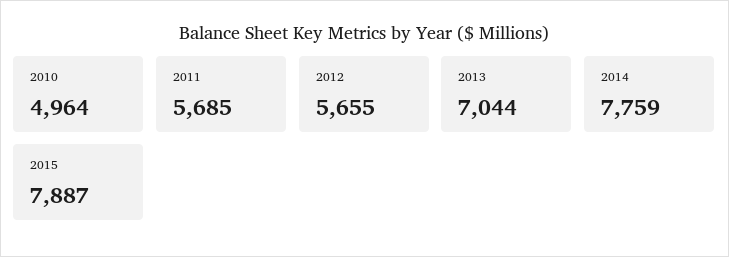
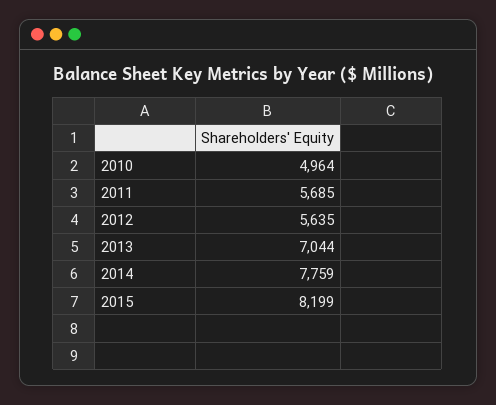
  {
    "2010": 4964,
    "2011": 5685,
-   "2012": 5655,
+   "2012": 5635,
    "2013": 7044,
    "2014": 7759,
-   "2015": 7887
+   "2015": 8199
  }

